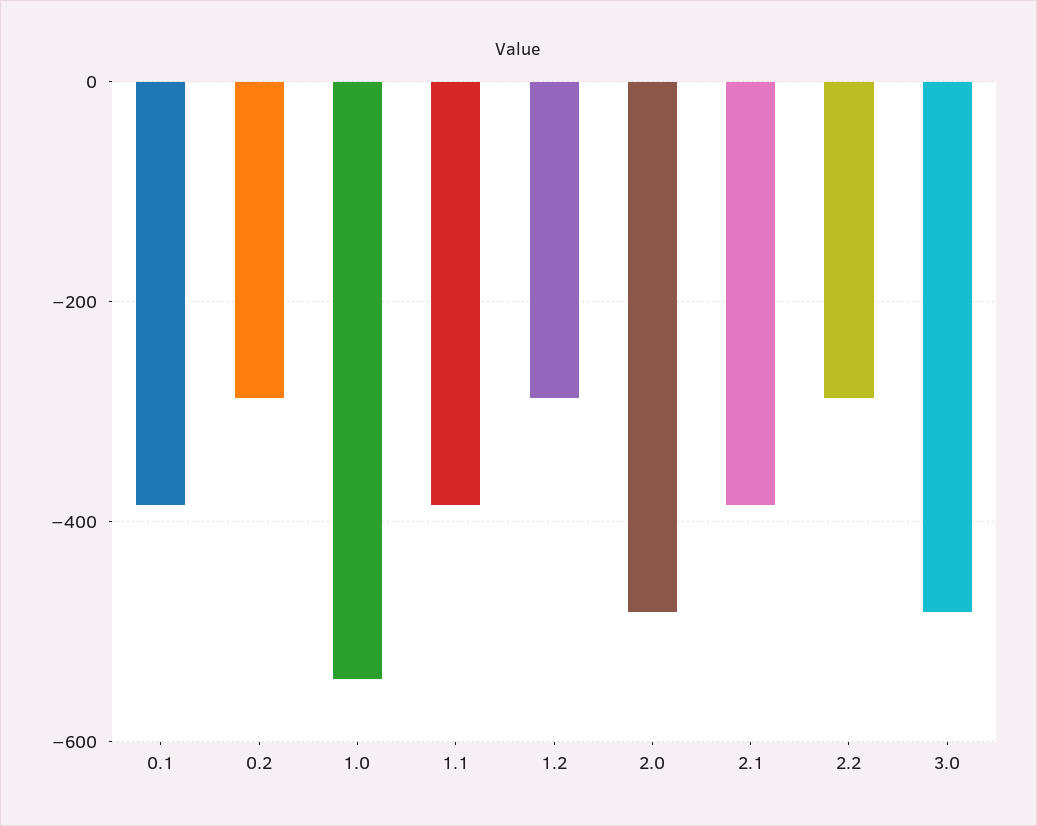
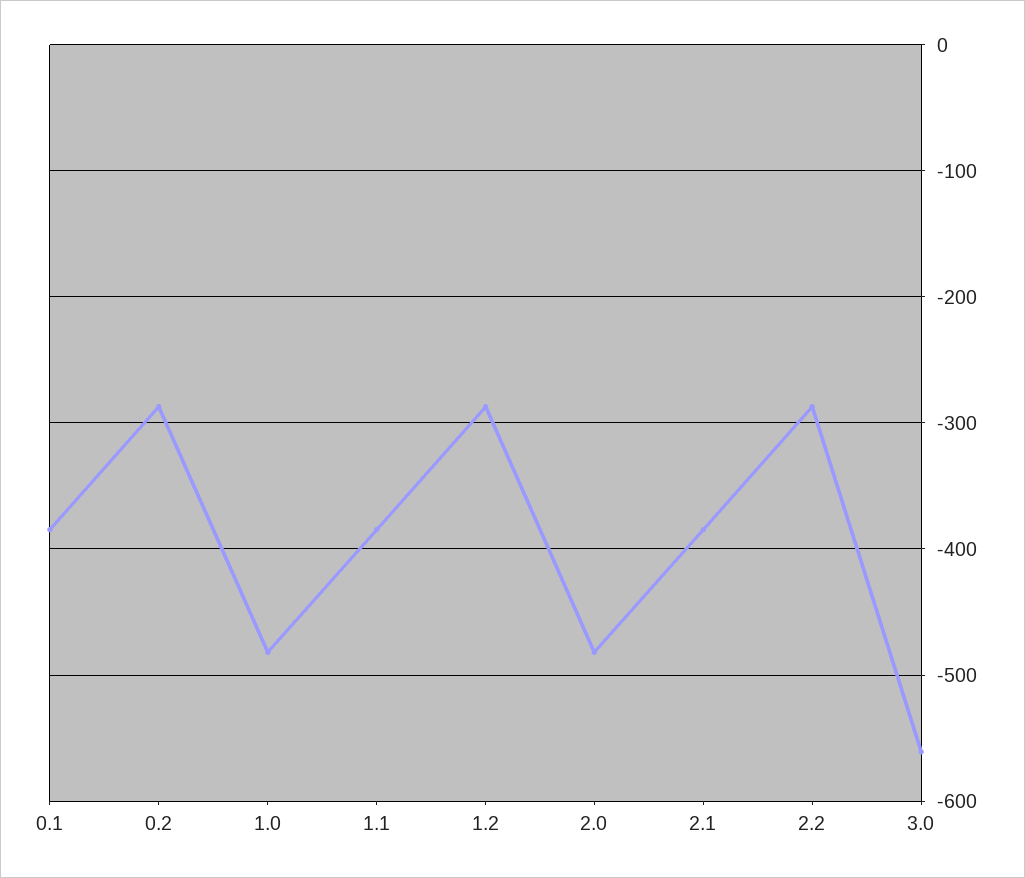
  {
    "0.1": -380,
    "0.2": -290,
-   "1.0": -540,
+   "1.0": -480,
    "1.1": -380,
    "1.2": -290,
    "2.0": -480,
    "2.1": -380,
    "2.2": -290,
-   "3.0": -480
+   "3.0": -560
  }

